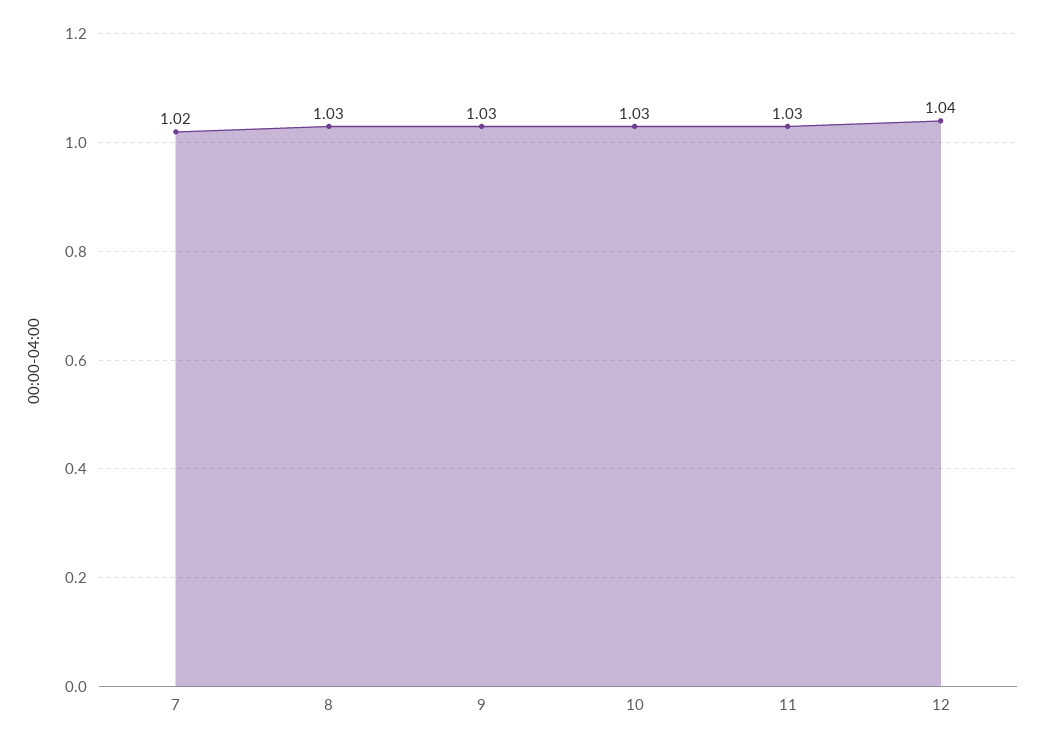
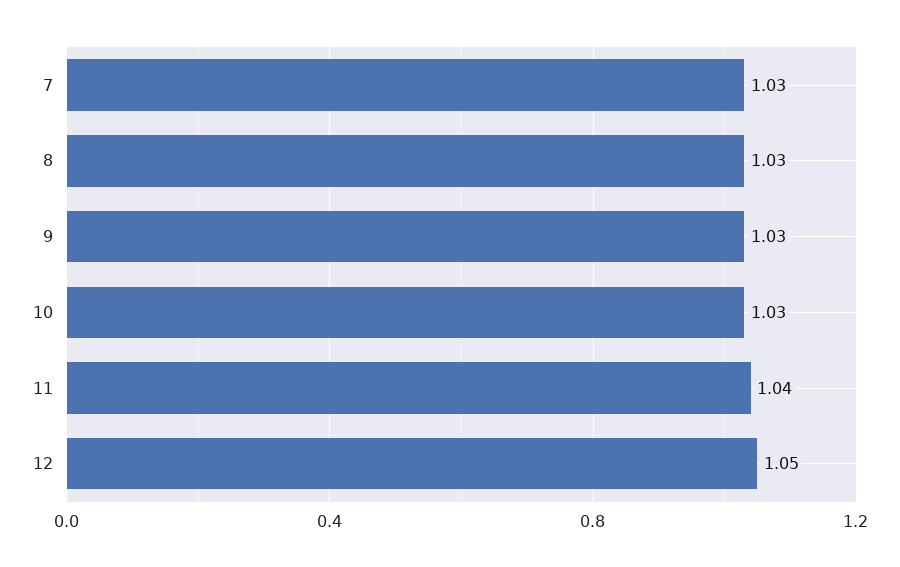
  {
-   "7": 1.02,
+   "7": 1.03,
    "8": 1.03,
    "9": 1.03,
    "10": 1.03,
-   "11": 1.03,
+   "11": 1.04,
-   "12": 1.04
+   "12": 1.05
  }

